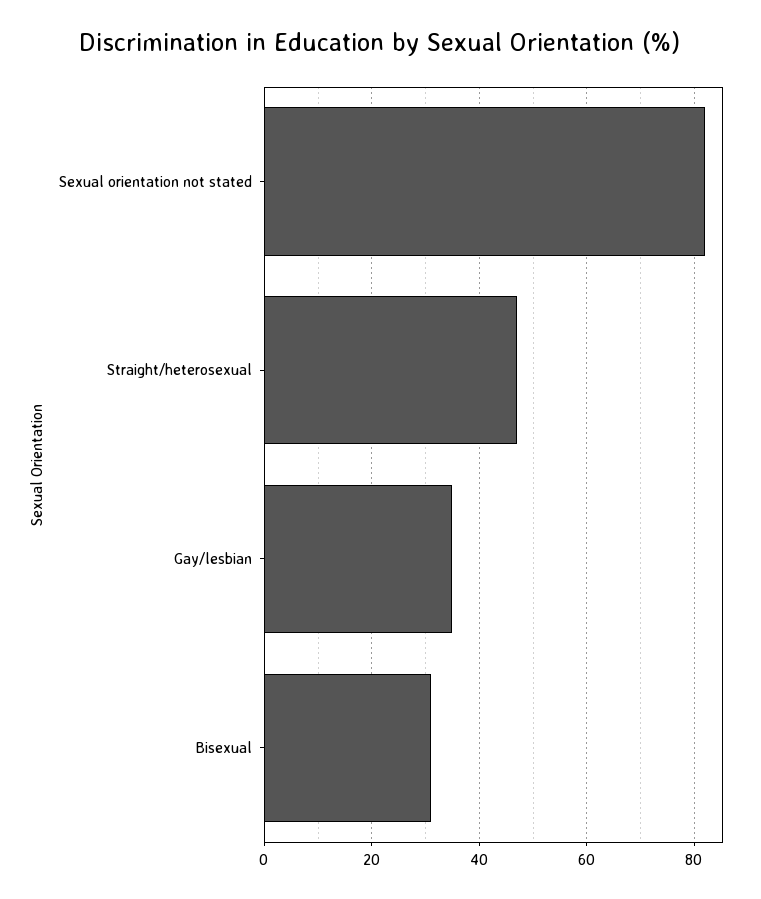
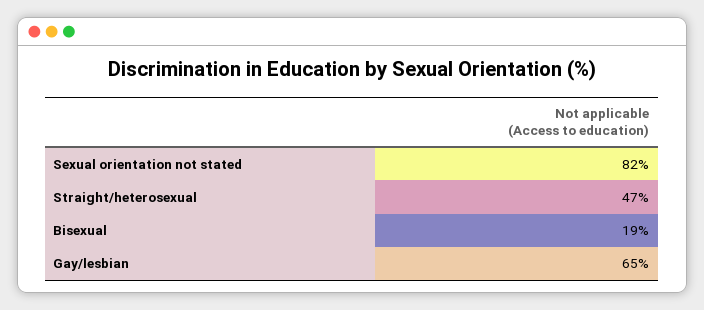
  {
    "Sexual orientation not stated": 82,
    "Straight/heterosexual": 47,
-   "Gay/lesbian": 35,
+   "Gay/lesbian": 65,
-   "Bisexual": 30
+   "Bisexual": 19
  }

